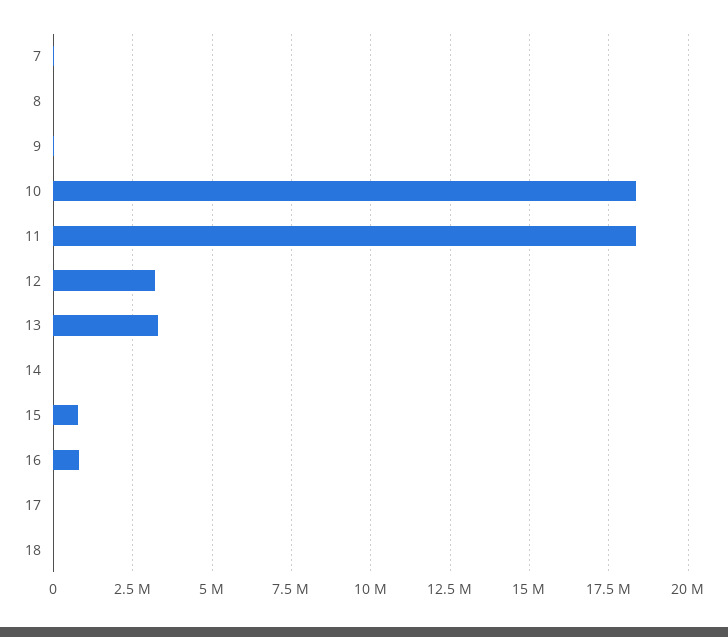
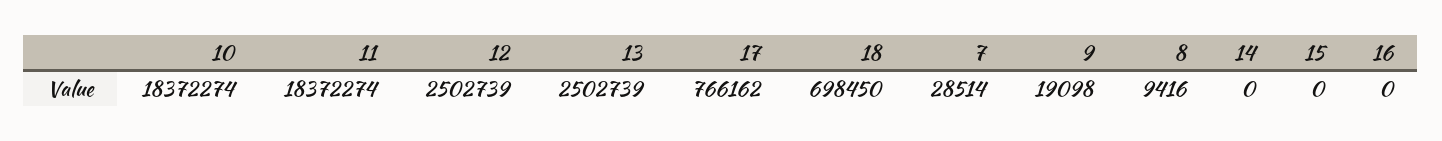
  {
    "7": 28514,
    "8": 9416,
    "9": 19098,
    "10": 18372274,
    "11": 18372274,
-   "12": 3250000,
+   "12": 2502739,
-   "13": 3250000,
+   "13": 2502739,
    "14": 0,
-   "15": 750000,
+   "15": 0,
-   "16": 750000,
+   "16": 0,
-   "17": 0,
+   "17": 766162,
-   "18": 0
+   "18": 698450
  }

